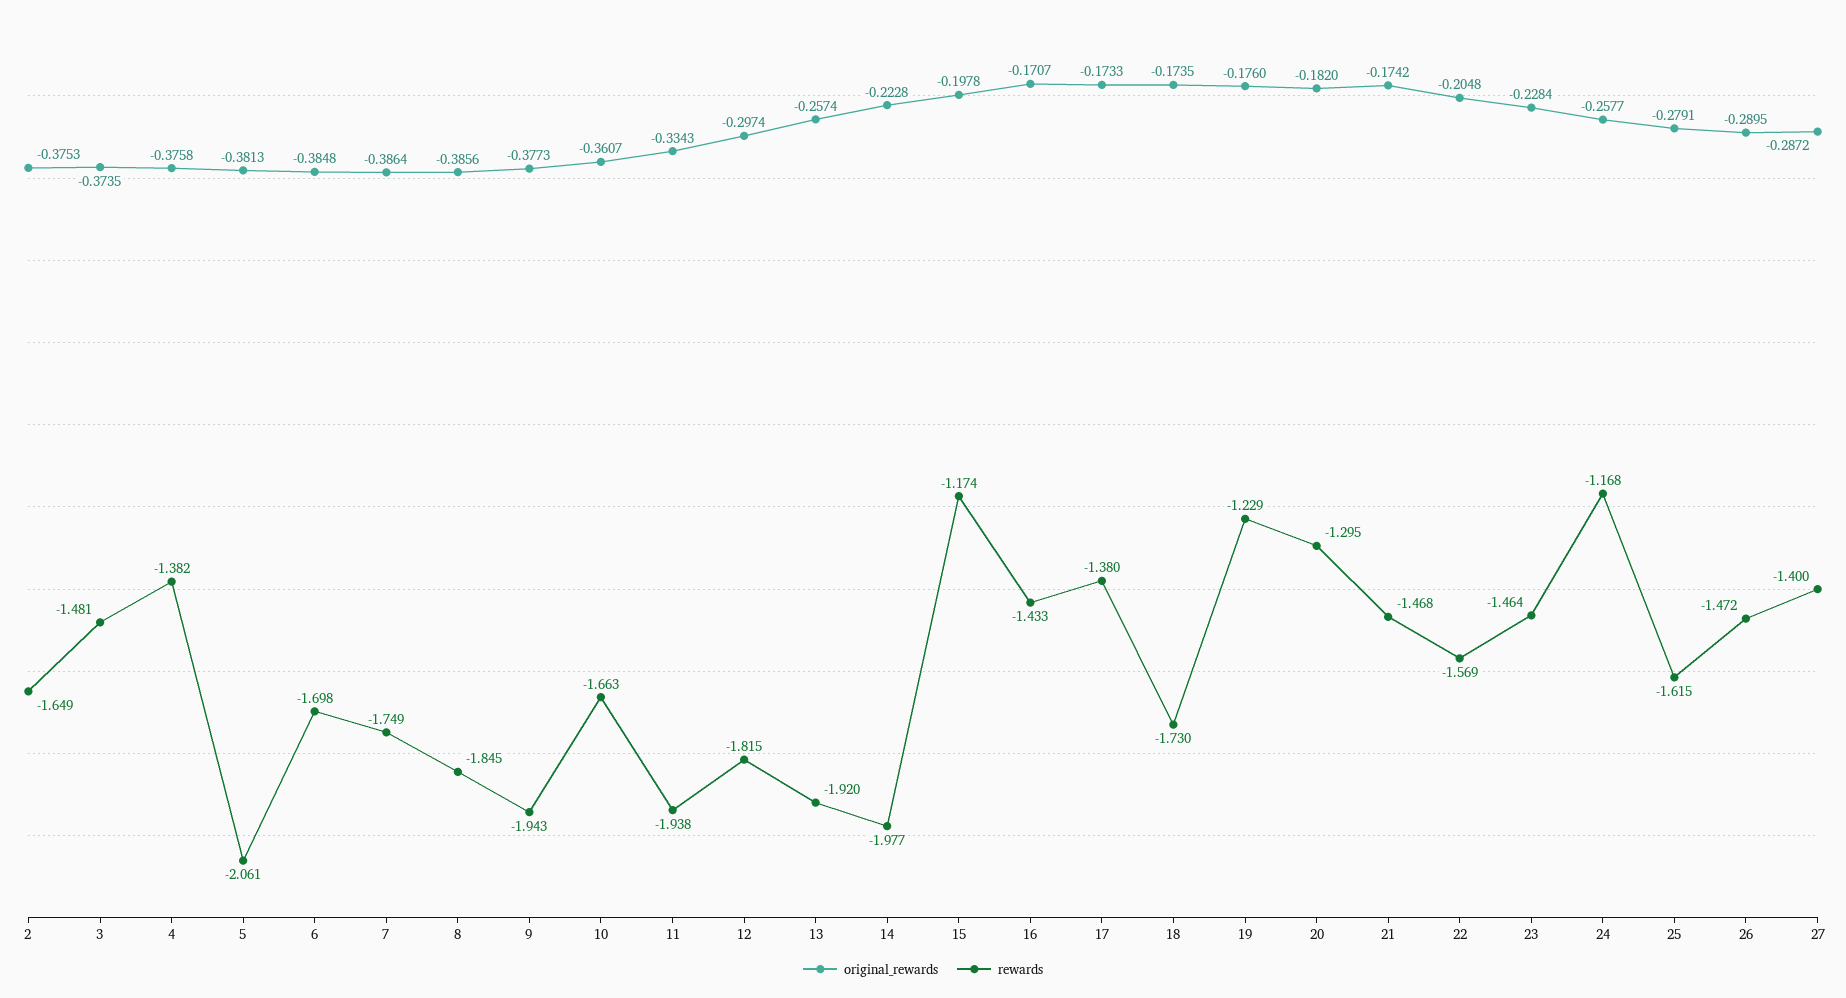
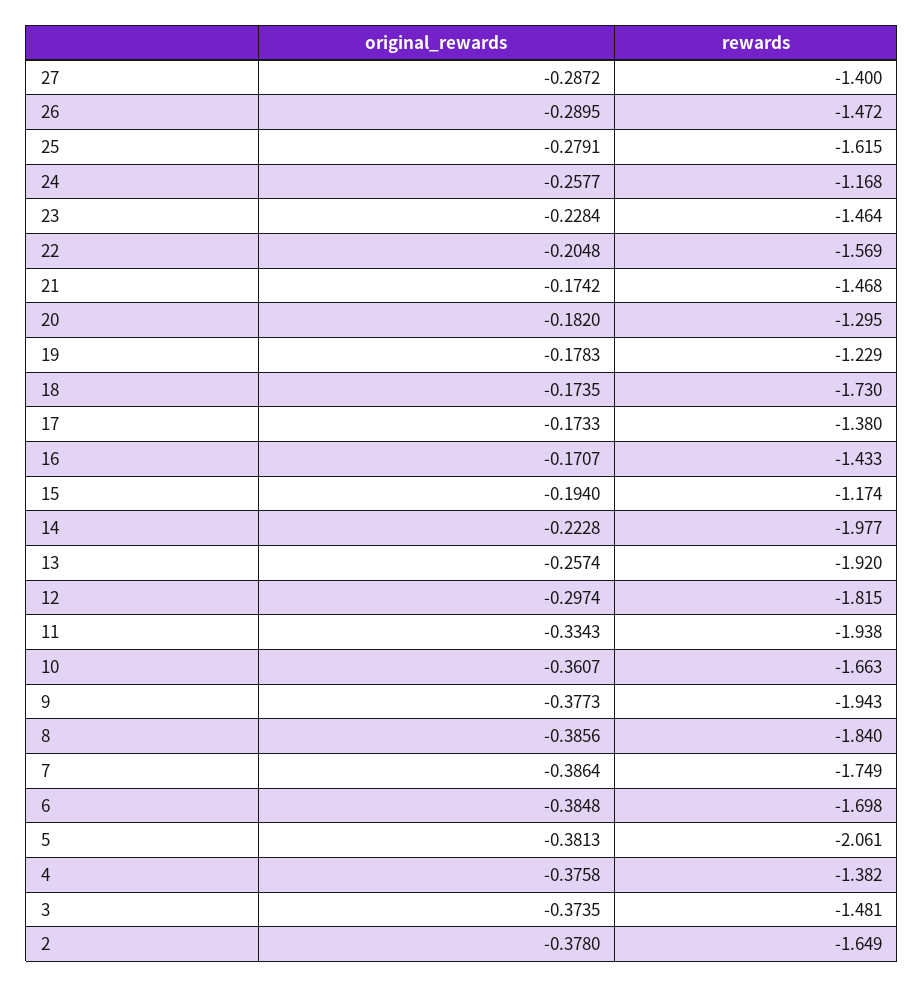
  {
    "original_rewards": {
-     "2": -0.3753,
+     "2": -0.378,
      "3": -0.3735,
      "4": -0.3758,
      "5": -0.3813,
      "6": -0.3848,
      "7": -0.3864,
      "8": -0.3856,
      "9": -0.3773,
      "10": -0.3607,
      "11": -0.3343,
      "12": -0.2974,
      "13": -0.2574,
      "14": -0.2228,
-     "15": -0.1978,
+     "15": -0.194,
      "16": -0.1707,
      "17": -0.1733,
      "18": -0.1735,
-     "19": -0.176,
+     "19": -0.1783,
      "20": -0.182,
      "21": -0.1742,
      "22": -0.2048,
      "23": -0.2284,
      "24": -0.2577,
      "25": -0.2791,
      "26": -0.2895,
      "27": -0.2872
    },
    "rewards": {
      "2": -1.649,
      "3": -1.481,
      "4": -1.382,
      "5": -2.061,
      "6": -1.698,
      "7": -1.749,
-     "8": -1.845,
+     "8": -1.84,
      "9": -1.943,
      "10": -1.663,
      "11": -1.938,
      "12": -1.815,
      "13": -1.92,
      "14": -1.977,
      "15": -1.174,
      "16": -1.433,
      "17": -1.38,
      "18": -1.73,
      "19": -1.229,
      "20": -1.295,
      "21": -1.468,
      "22": -1.569,
      "23": -1.464,
      "24": -1.168,
      "25": -1.615,
      "26": -1.472,
      "27": -1.4
    }
  }

